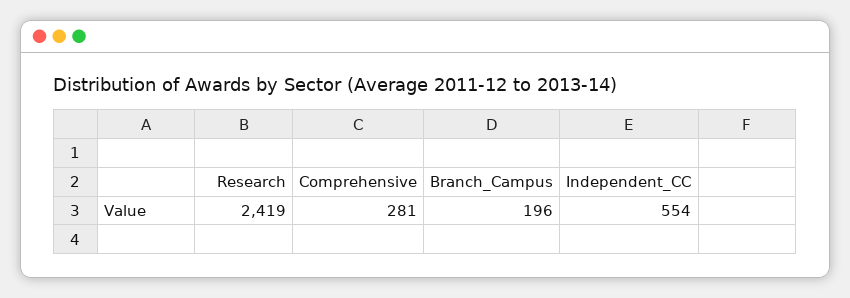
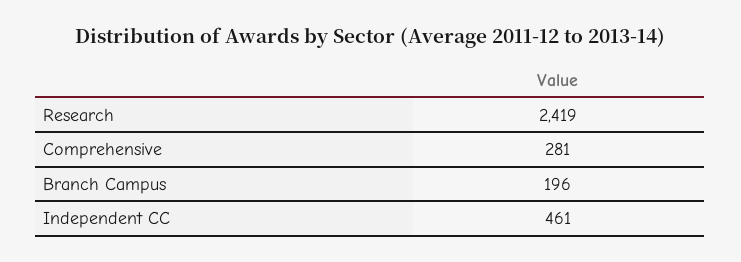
  {
    "Research": 2419,
    "Comprehensive": 281,
    "Branch_Campus": 196,
-   "Independent_CC": 554
+   "Independent_CC": 461
  }

